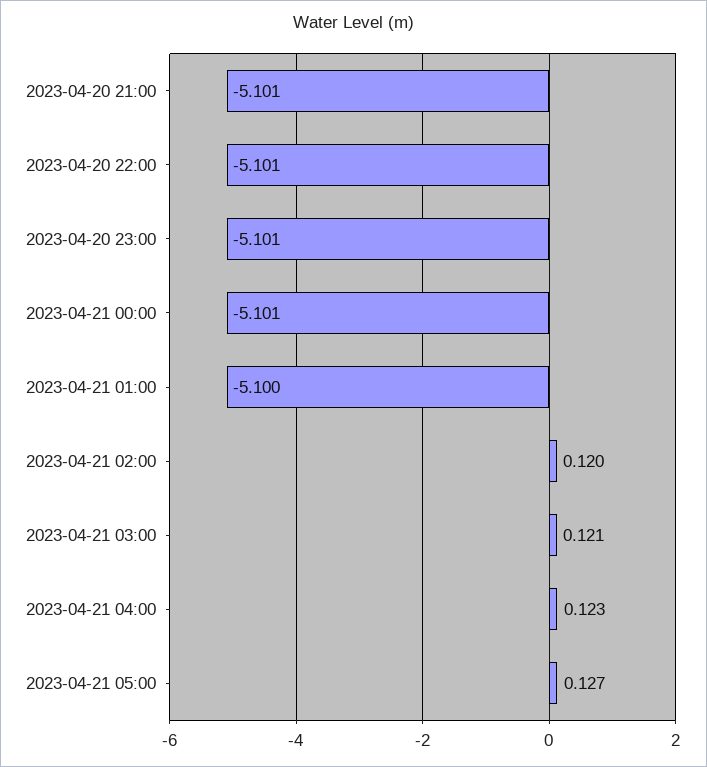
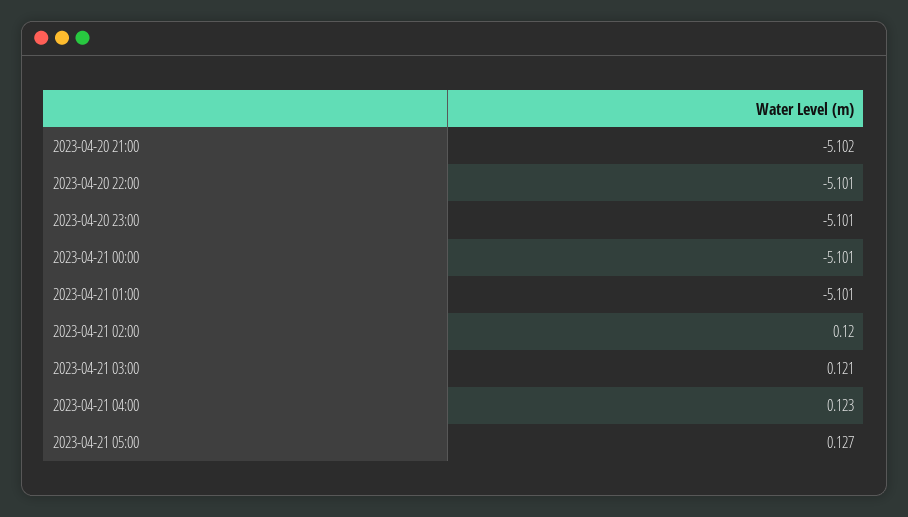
  {
-   "2023-04-20 21:00": -5.101,
+   "2023-04-20 21:00": -5.102,
    "2023-04-20 22:00": -5.101,
    "2023-04-20 23:00": -5.101,
    "2023-04-21 00:00": -5.101,
-   "2023-04-21 01:00": -5.1,
+   "2023-04-21 01:00": -5.101,
    "2023-04-21 02:00": 0.12,
    "2023-04-21 03:00": 0.121,
    "2023-04-21 04:00": 0.123,
    "2023-04-21 05:00": 0.127
  }

